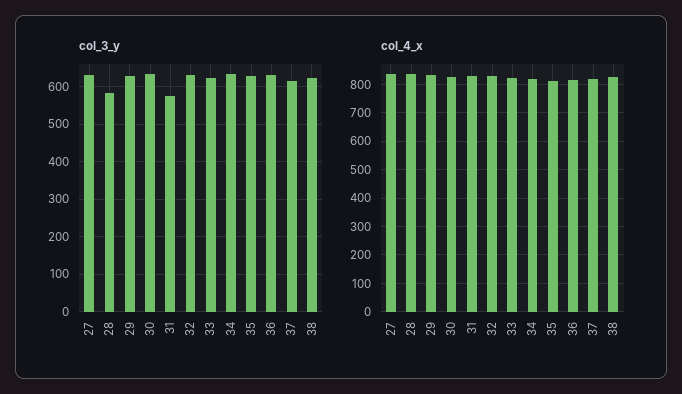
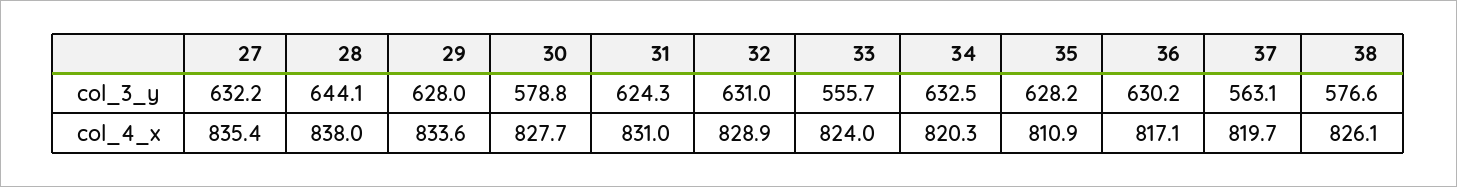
  {
    "col_3_y": {
      "27": 632.2,
-     "28": 580,
+     "28": 644.1,
      "29": 628,
-     "30": 640,
+     "30": 578.8,
-     "31": 580,
+     "31": 624.3,
      "32": 631,
-     "33": 620,
+     "33": 555.7,
      "34": 632.5,
      "35": 628.2,
      "36": 630.2,
-     "37": 620,
+     "37": 563.1,
-     "38": 620
+     "38": 576.6
    },
    "col_4_x": {
      "27": 835.4,
      "28": 838,
      "29": 833.6,
      "30": 827.7,
      "31": 831,
      "32": 828.9,
      "33": 824,
      "34": 820.3,
      "35": 810.9,
      "36": 817.1,
      "37": 819.7,
      "38": 826.1
    }
  }

